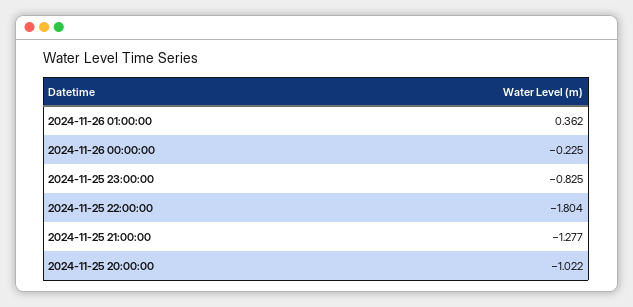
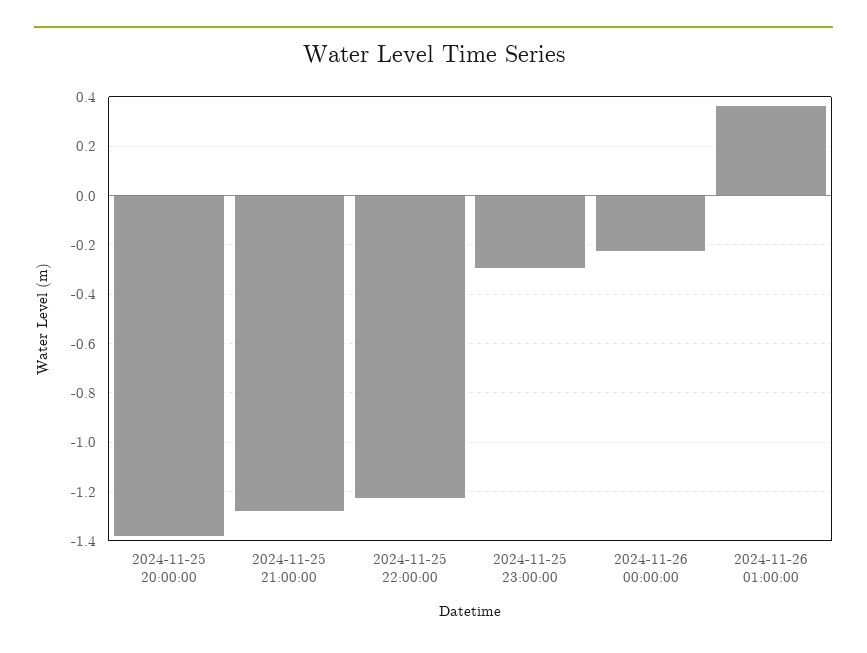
  {
    "2024-11-26 01:00:00": 0.362,
    "2024-11-26 00:00:00": -0.225,
-   "2024-11-25 23:00:00": -0.825,
+   "2024-11-25 23:00:00": -0.3,
-   "2024-11-25 22:00:00": -1.804,
+   "2024-11-25 22:00:00": -1.225,
    "2024-11-25 21:00:00": -1.277,
-   "2024-11-25 20:00:00": -1.022
+   "2024-11-25 20:00:00": -1.375
  }

